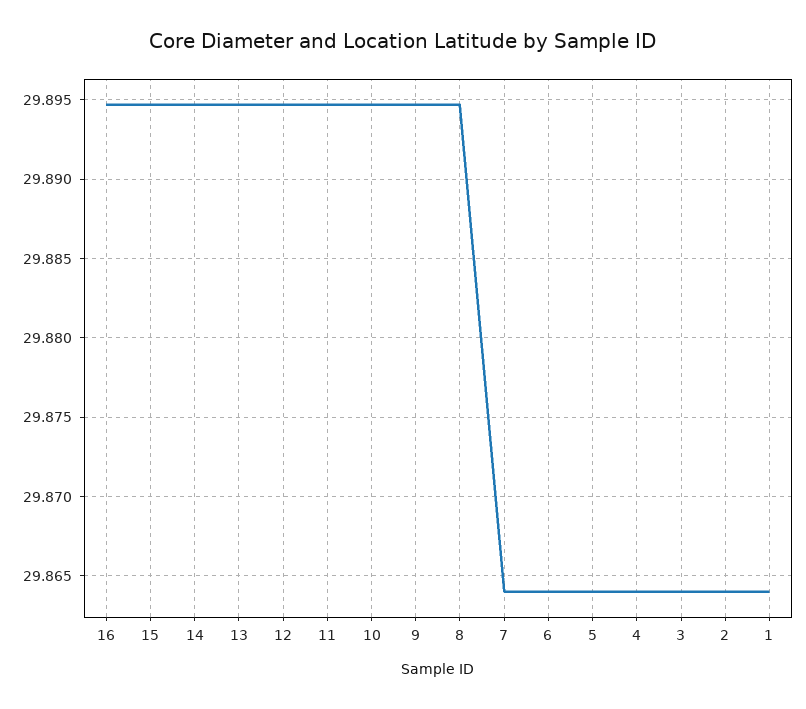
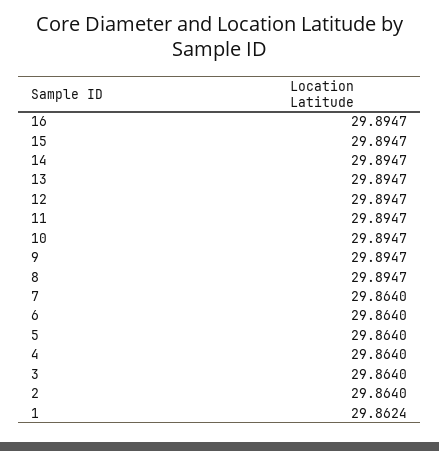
  {
    "16": 29.8947,
    "15": 29.8947,
    "14": 29.8947,
    "13": 29.8947,
    "12": 29.8947,
    "11": 29.8947,
    "10": 29.8947,
    "9": 29.8947,
    "8": 29.8947,
    "7": 29.864,
    "6": 29.864,
    "5": 29.864,
    "4": 29.864,
    "3": 29.864,
    "2": 29.864,
-   "1": 29.864
+   "1": 29.8624
  }

